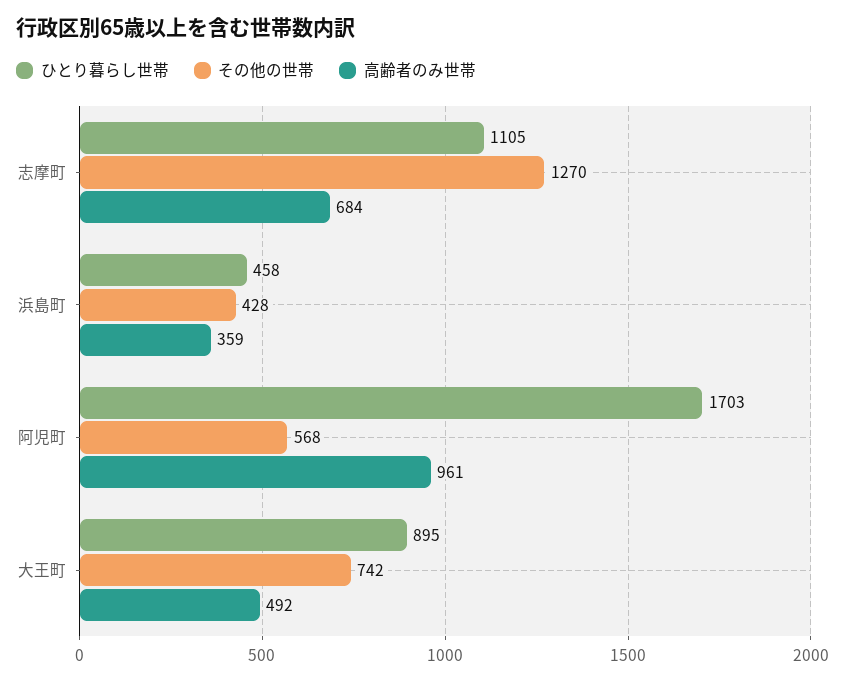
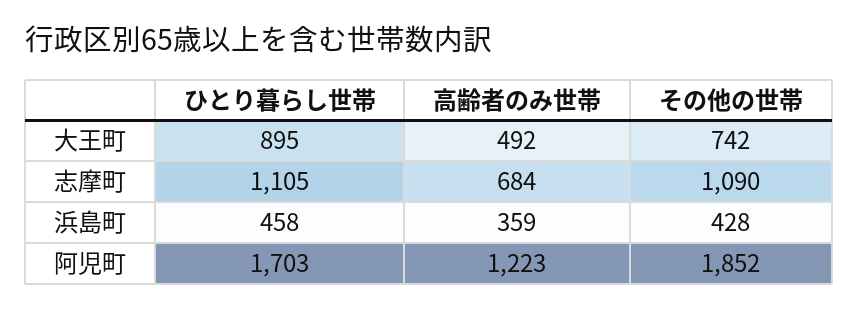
  {
    "ひとり暮らし世帯": {
      "志摩町": 1105,
      "浜島町": 458,
      "阿児町": 1703,
      "大王町": 895
    },
    "その他の世帯": {
-     "志摩町": 1270,
+     "志摩町": 1090,
      "浜島町": 428,
-     "阿児町": 568,
+     "阿児町": 1852,
      "大王町": 742
    },
    "高齢者のみ世帯": {
      "志摩町": 684,
      "浜島町": 359,
-     "阿児町": 961,
+     "阿児町": 1223,
      "大王町": 492
    }
  }

